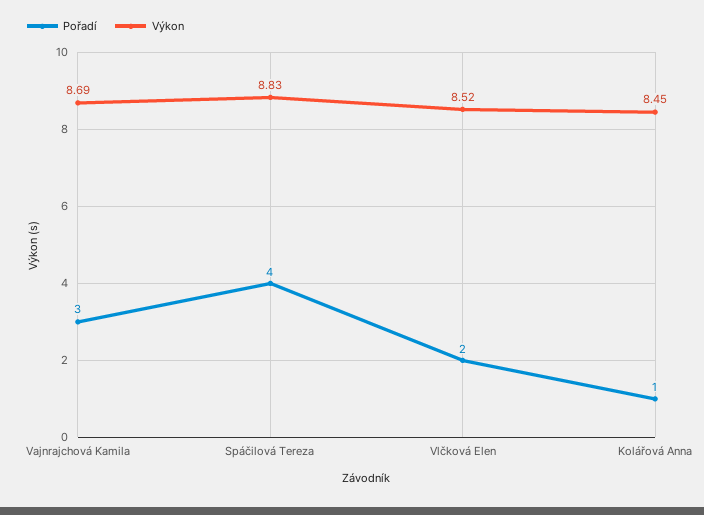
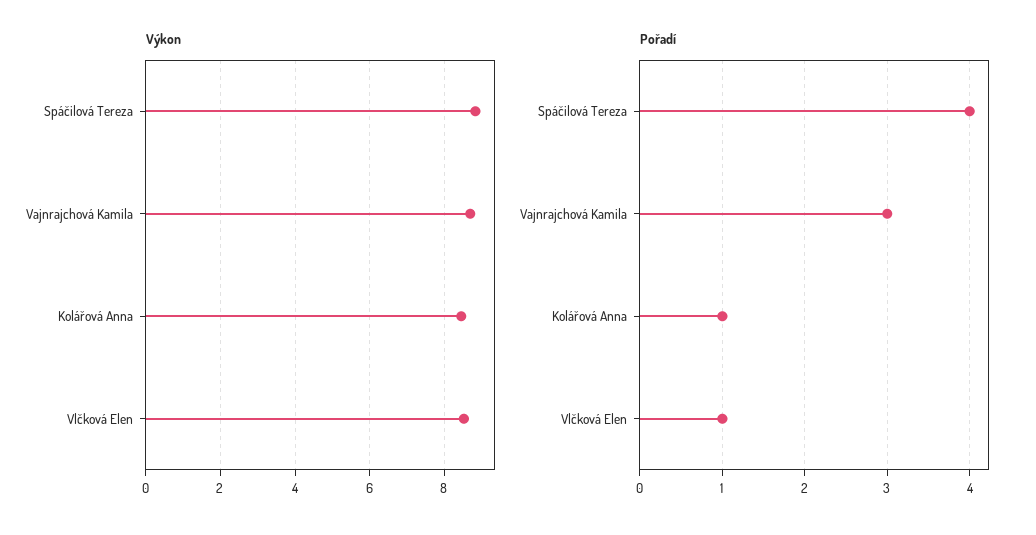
  {
    "Pořadí": {
      "Vajnrajchová Kamila": 3,
      "Spáčilová Tereza": 4,
-     "Vlčková Elen": 2,
+     "Vlčková Elen": 1,
      "Kolářová Anna": 1
    },
    "Výkon": {
      "Vajnrajchová Kamila": 8.69,
      "Spáčilová Tereza": 8.83,
      "Vlčková Elen": 8.52,
      "Kolářová Anna": 8.45
    }
  }

